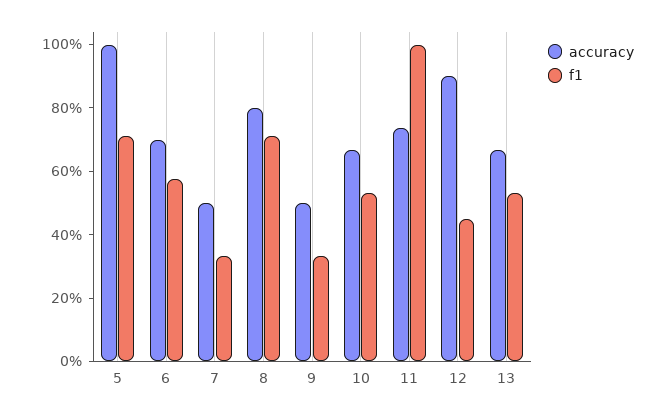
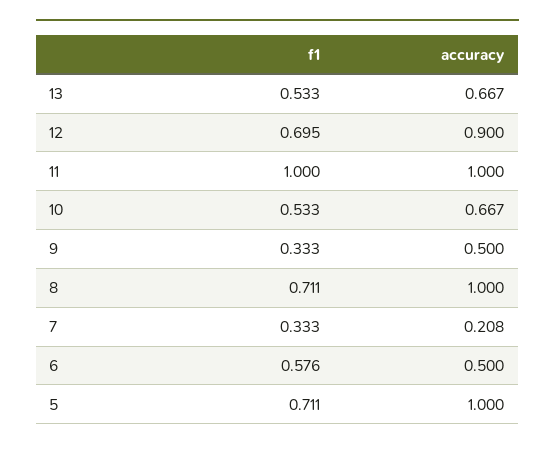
  {
    "accuracy": {
      "5": 1,
-     "6": 0.7,
+     "6": 0.5,
-     "7": 0.5,
+     "7": 0.208,
-     "8": 0.8,
+     "8": 1,
      "9": 0.5,
      "10": 0.667,
-     "11": 0.75,
+     "11": 1,
      "12": 0.9,
      "13": 0.667
    },
    "f1": {
      "5": 0.711,
      "6": 0.576,
      "7": 0.333,
      "8": 0.711,
      "9": 0.333,
      "10": 0.533,
      "11": 1,
-     "12": 0.45,
+     "12": 0.695,
      "13": 0.533
    }
  }

